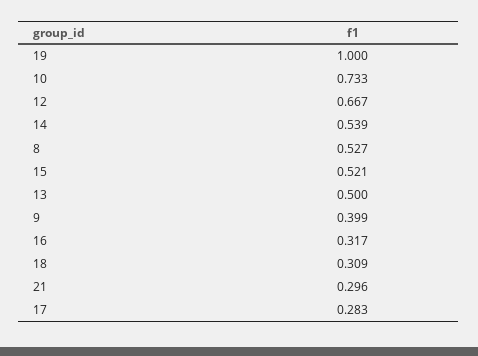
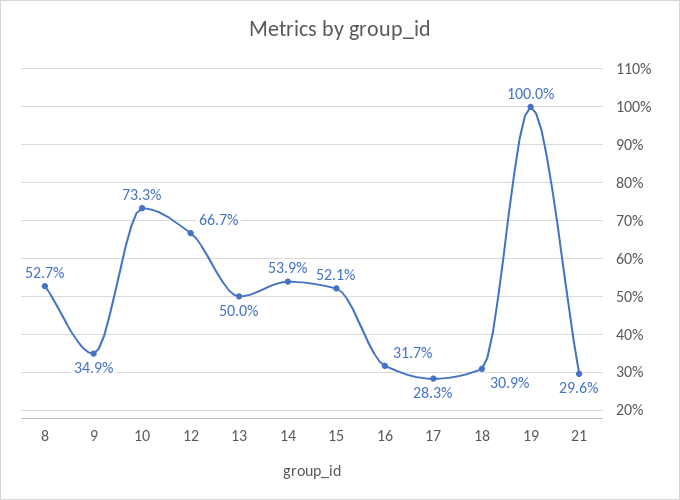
  {
    "19": 1,
    "10": 0.733,
    "12": 0.667,
    "14": 0.539,
    "8": 0.527,
    "15": 0.521,
    "13": 0.5,
-   "9": 0.399,
+   "9": 0.349,
    "16": 0.317,
    "18": 0.309,
    "21": 0.296,
    "17": 0.283
  }

